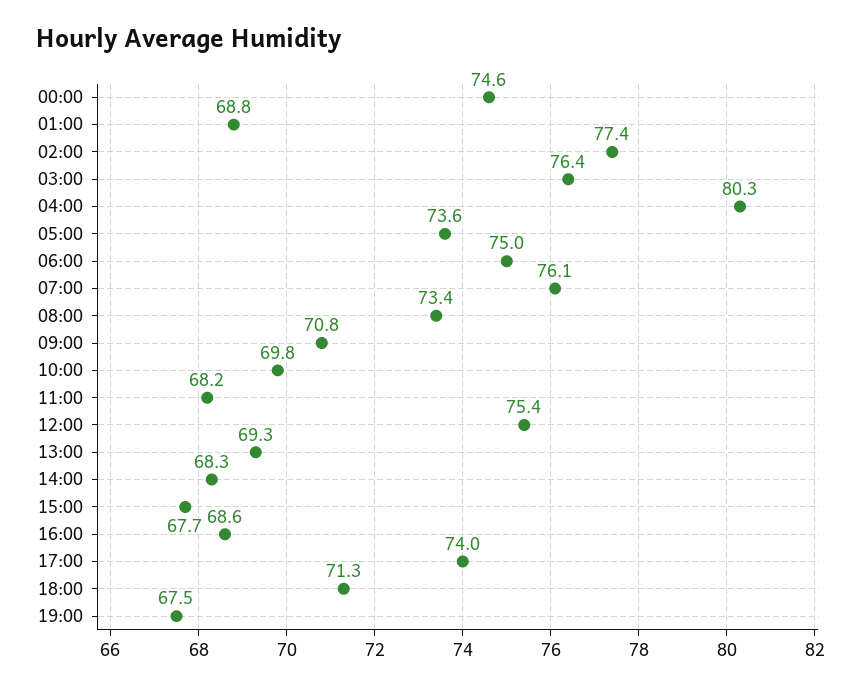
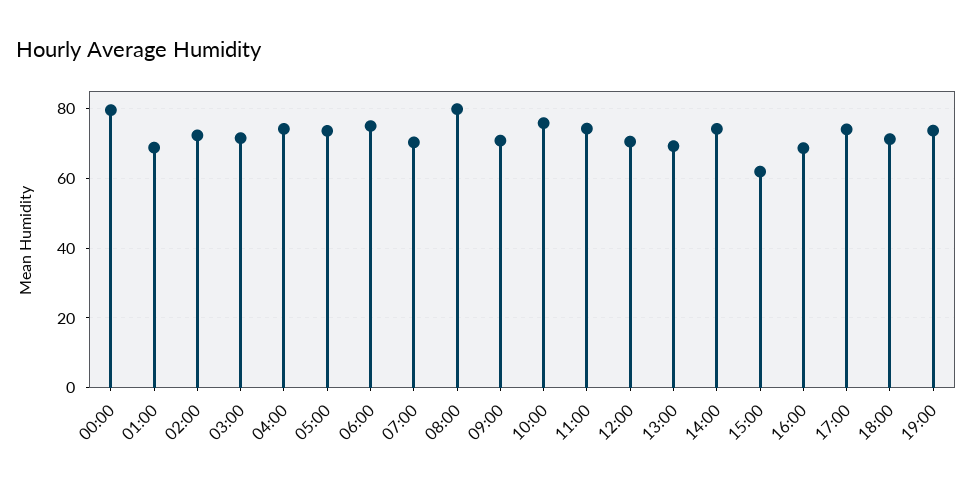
  {
-   "00:00": 74.6,
+   "00:00": 80,
    "01:00": 68.8,
-   "02:00": 77.4,
+   "02:00": 72,
-   "03:00": 76.4,
+   "03:00": 72,
-   "04:00": 80.3,
+   "04:00": 74,
    "05:00": 73.6,
    "06:00": 75,
-   "07:00": 76.1,
+   "07:00": 70,
-   "08:00": 73.4,
+   "08:00": 80,
    "09:00": 70.8,
-   "10:00": 69.8,
+   "10:00": 76,
-   "11:00": 68.2,
+   "11:00": 74,
-   "12:00": 75.4,
+   "12:00": 70,
    "13:00": 69.3,
-   "14:00": 68.3,
+   "14:00": 74,
-   "15:00": 67.7,
+   "15:00": 62,
    "16:00": 68.6,
    "17:00": 74,
    "18:00": 71.3,
-   "19:00": 67.5
+   "19:00": 74
  }

